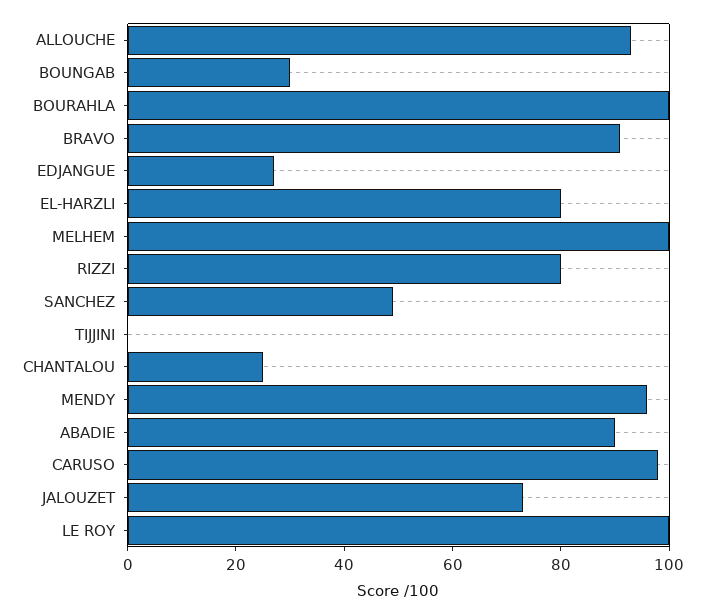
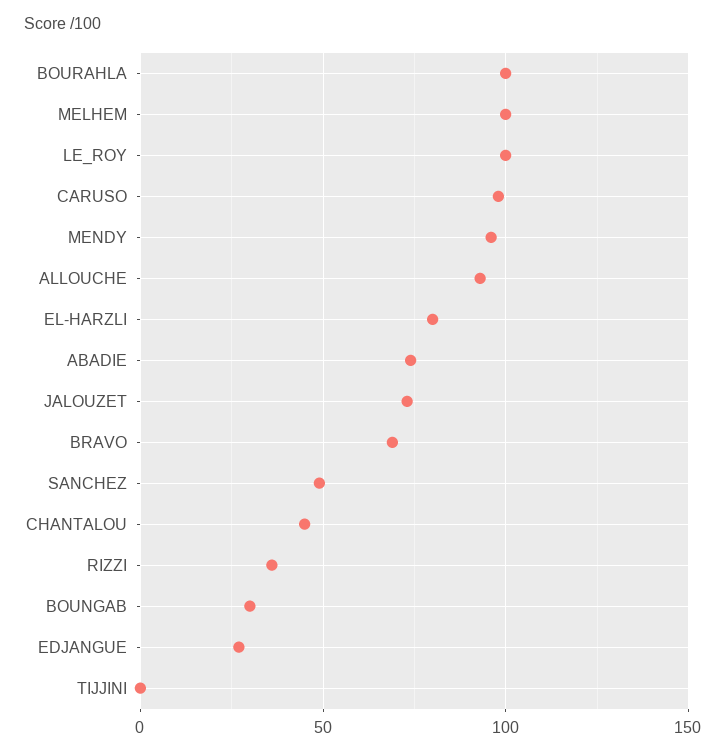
  {
    "ALLOUCHE": 95,
    "BOUNGAB": 30,
    "BOURAHLA": 100,
-   "BRAVO": 90,
+   "BRAVO": 70,
    "EDJANGUE": 25,
    "EL-HARZLI": 80,
    "MELHEM": 100,
-   "RIZZI": 80,
+   "RIZZI": 35,
    "SANCHEZ": 50,
    "TIJJINI": 0,
-   "CHANTALOU": 25,
+   "CHANTALOU": 45,
    "MENDY": 95,
-   "ABADIE": 90,
+   "ABADIE": 75,
    "CARUSO": 100,
    "JALOUZET": 75,
    "LE ROY": 100
  }

